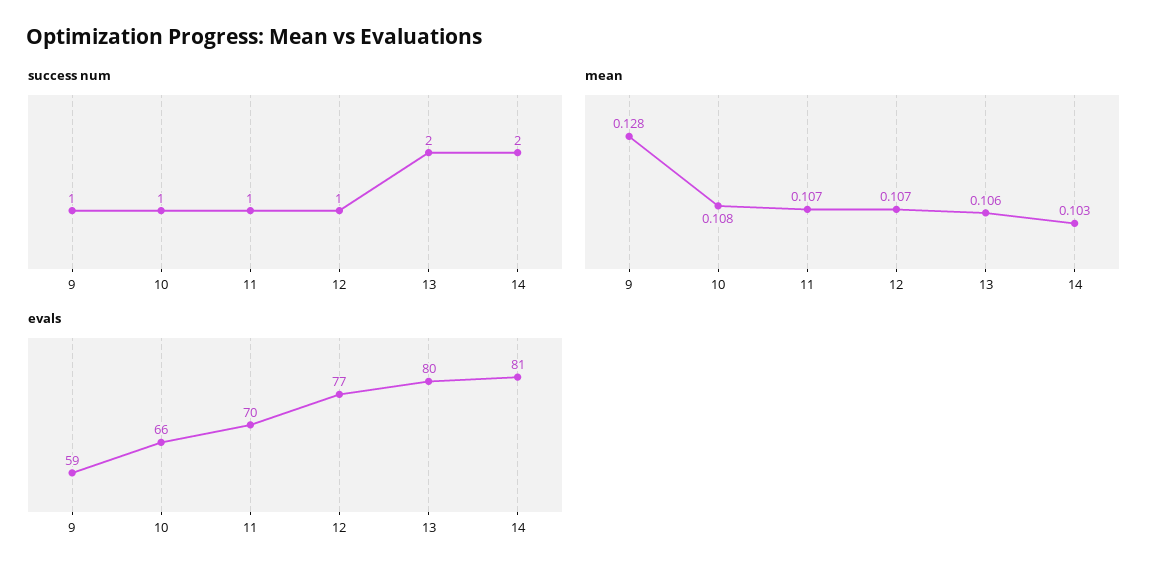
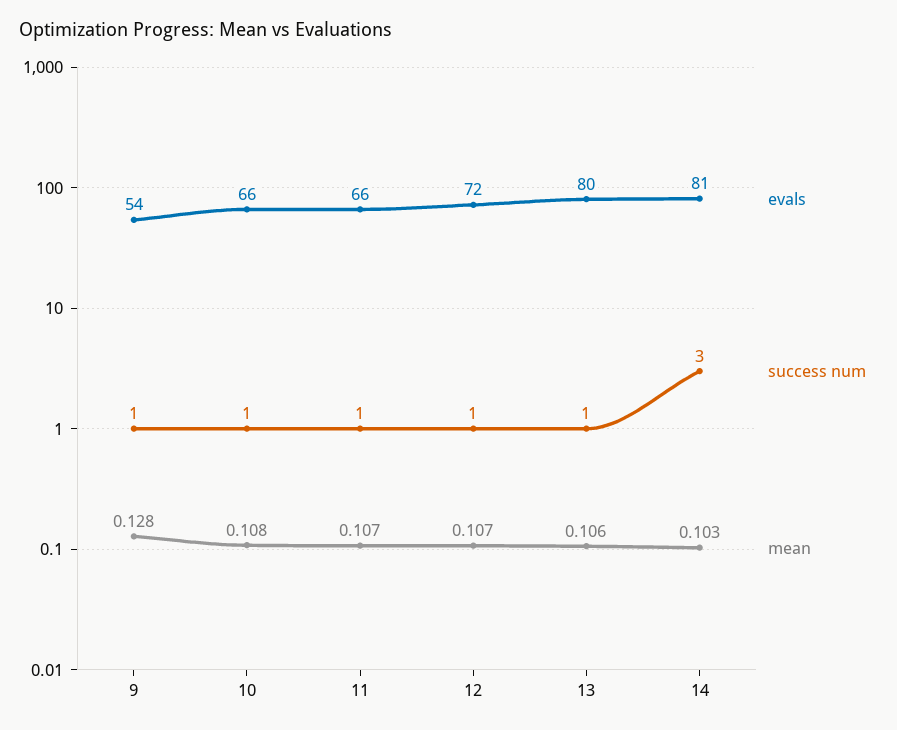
  {
    "success num": {
      "9": 1,
      "10": 1,
      "11": 1,
      "12": 1,
-     "13": 2,
+     "13": 1,
-     "14": 2
+     "14": 3
    },
    "mean": {
      "9": 0.128,
      "10": 0.108,
      "11": 0.107,
      "12": 0.107,
      "13": 0.106,
      "14": 0.103
    },
    "evals": {
-     "9": 59,
+     "9": 54,
      "10": 66,
-     "11": 70,
+     "11": 66,
-     "12": 77,
+     "12": 72,
      "13": 80,
      "14": 81
    }
  }

